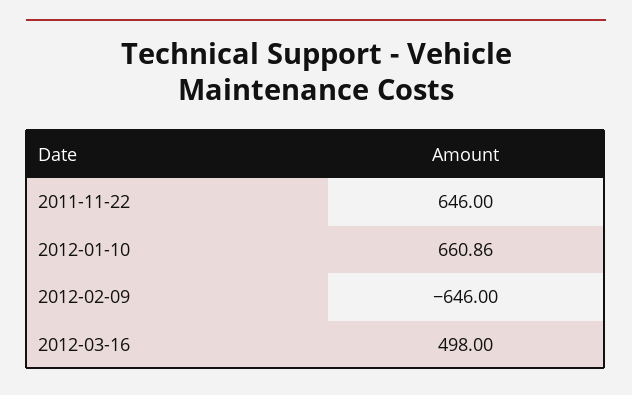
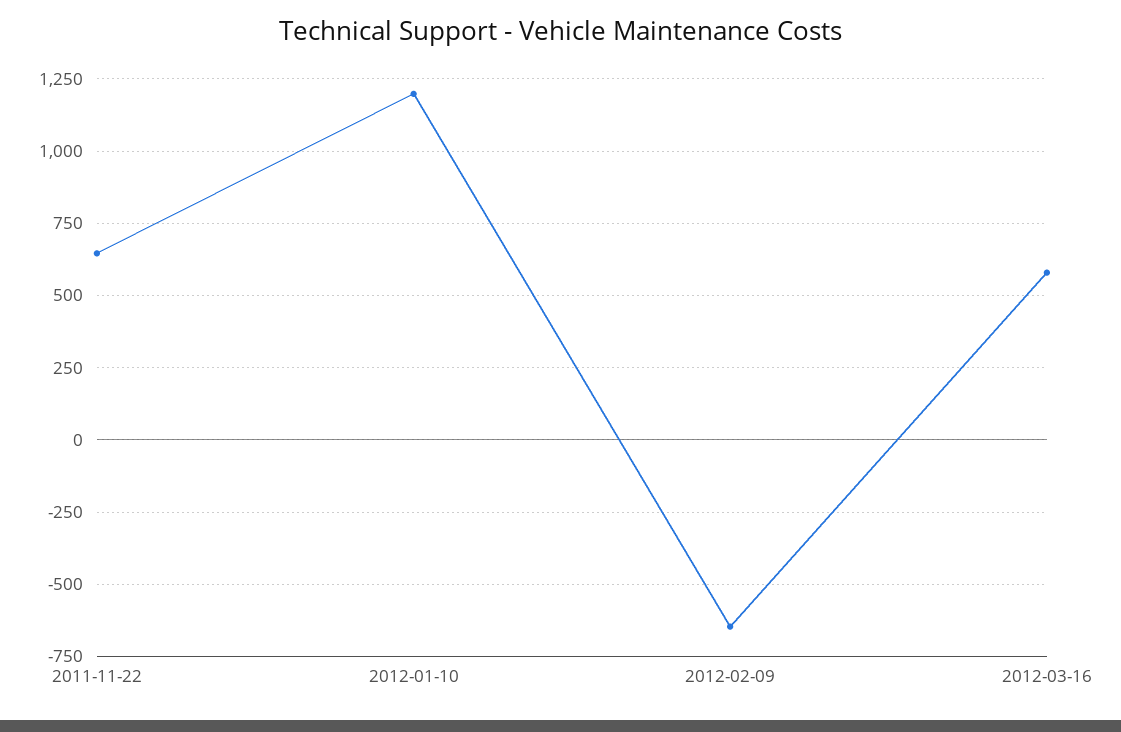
  {
    "2011-11-22": 646,
-   "2012-01-10": 660.86,
+   "2012-01-10": 1200,
    "2012-02-09": -646,
-   "2012-03-16": 498
+   "2012-03-16": 575
  }

